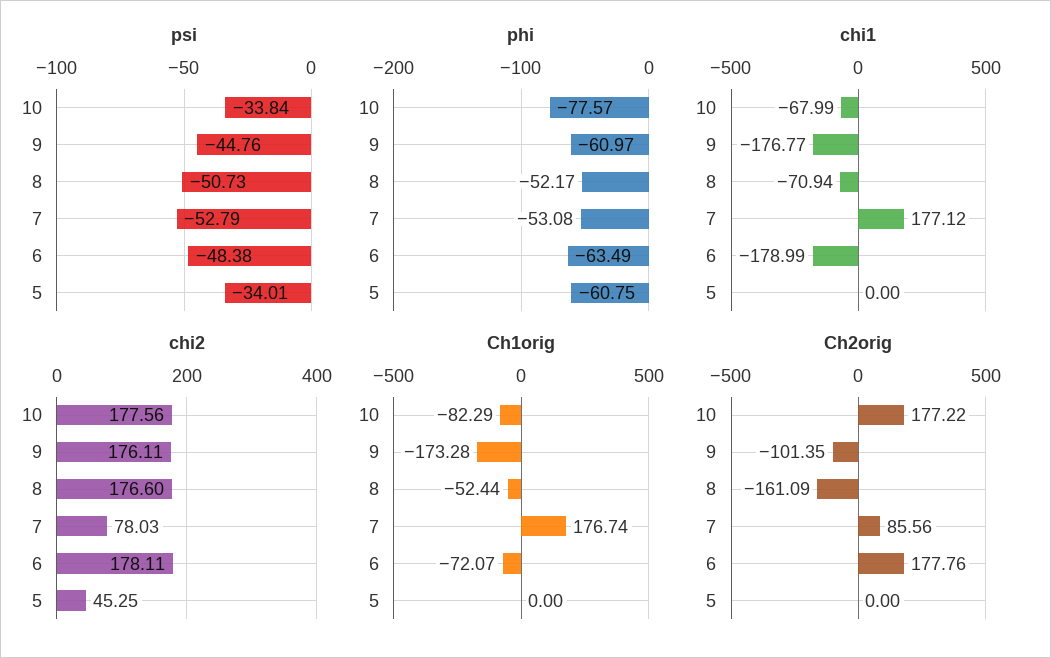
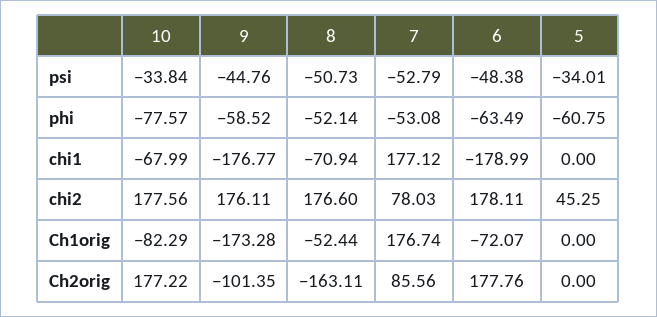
  {
    "psi": {
      "10": -33.84,
      "9": -44.76,
      "8": -50.73,
      "7": -52.79,
      "6": -48.38,
      "5": -34.01
    },
    "phi": {
      "10": -77.57,
-     "9": -60.97,
+     "9": -58.52,
-     "8": -52.17,
+     "8": -52.14,
      "7": -53.08,
      "6": -63.49,
      "5": -60.75
    },
    "chi1": {
      "10": -67.99,
      "9": -176.77,
      "8": -70.94,
      "7": 177.12,
      "6": -178.99,
      "5": 0
    },
    "chi2": {
      "10": 177.56,
      "9": 176.11,
      "8": 176.6,
      "7": 78.03,
      "6": 178.11,
      "5": 45.25
    },
    "Ch1orig": {
      "10": -82.29,
      "9": -173.28,
      "8": -52.44,
      "7": 176.74,
      "6": -72.07,
      "5": 0
    },
    "Ch2orig": {
      "10": 177.22,
      "9": -101.35,
-     "8": -161.09,
+     "8": -163.11,
      "7": 85.56,
      "6": 177.76,
      "5": 0
    }
  }

